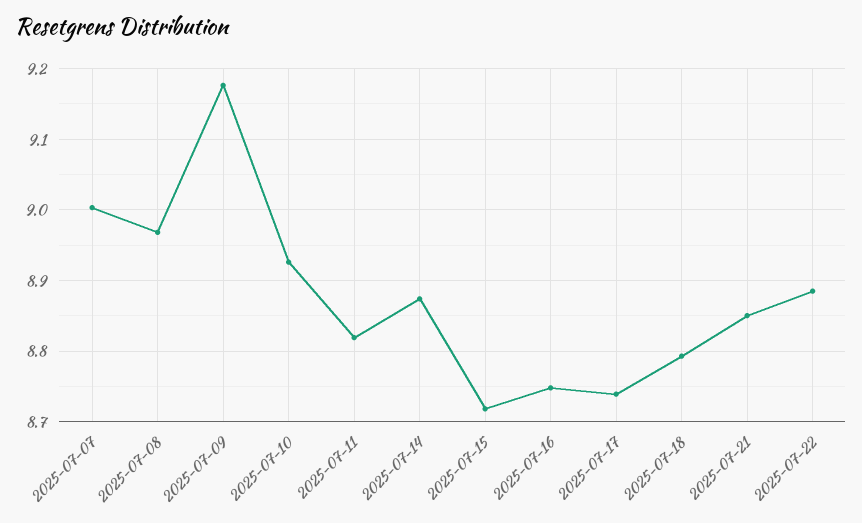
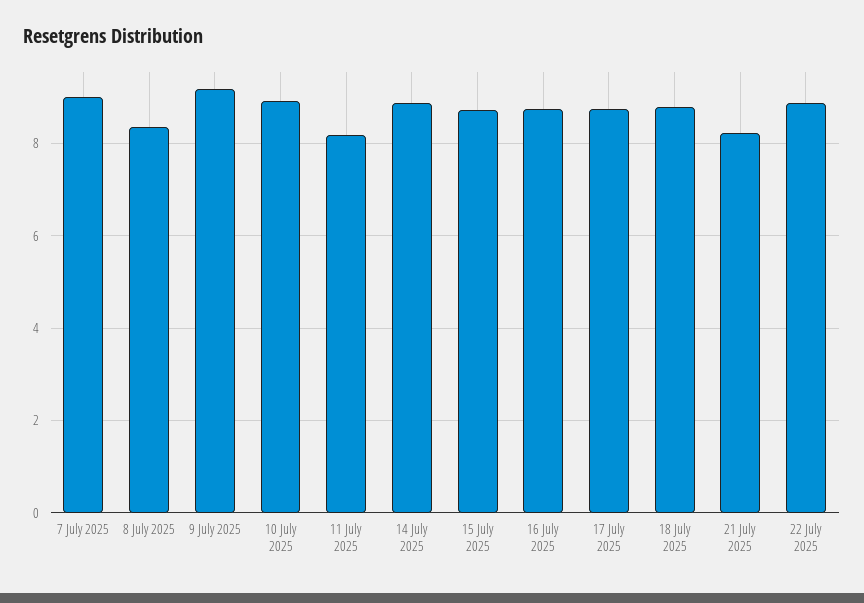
  {
    "2025-07-07": 9,
-   "2025-07-08": 8.97,
+   "2025-07-08": 8.4,
    "2025-07-09": 9.18,
    "2025-07-10": 8.93,
-   "2025-07-11": 8.82,
+   "2025-07-11": 8.2,
    "2025-07-14": 8.87,
    "2025-07-15": 8.72,
    "2025-07-16": 8.75,
    "2025-07-17": 8.74,
    "2025-07-18": 8.79,
-   "2025-07-21": 8.85,
+   "2025-07-21": 8.2,
    "2025-07-22": 8.89
  }

